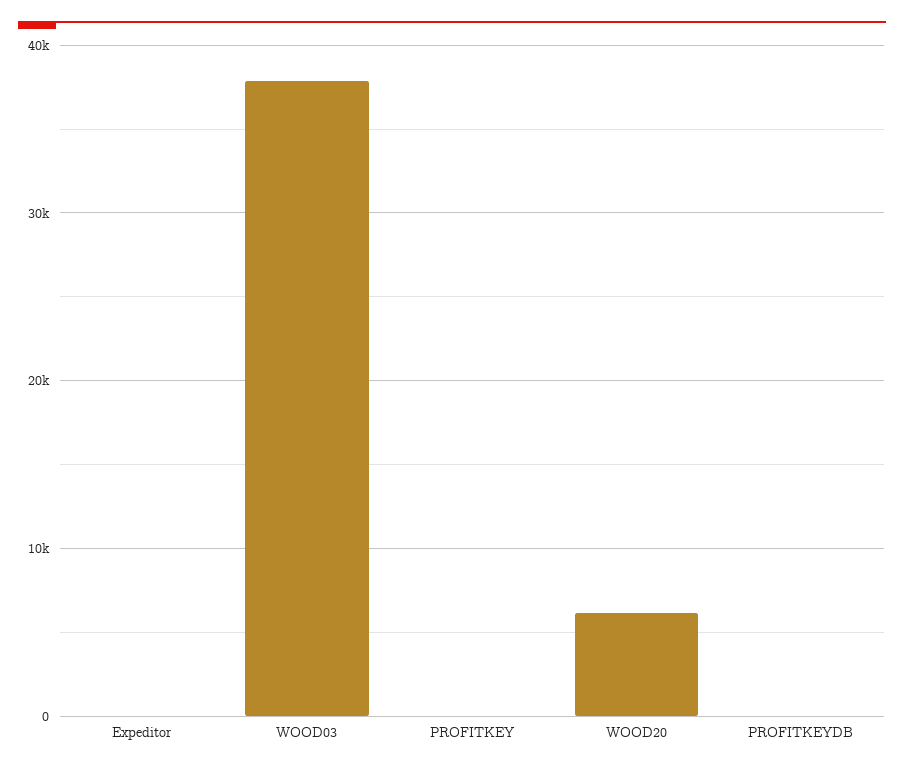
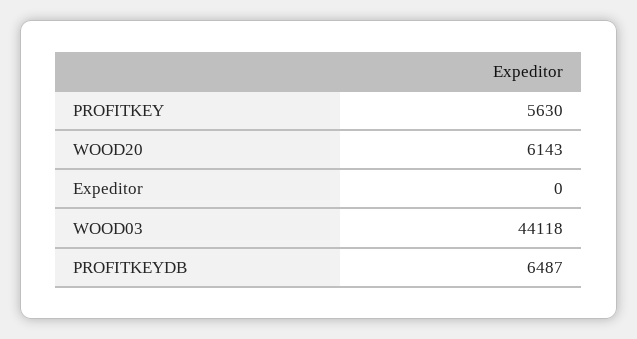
  {
    "Expeditor": 0,
-   "WOOD03": 38000,
+   "WOOD03": 44118,
-   "PROFITKEY": 0,
+   "PROFITKEY": 5630,
    "WOOD20": 6143,
-   "PROFITKEYDB": 0
+   "PROFITKEYDB": 6487
  }

